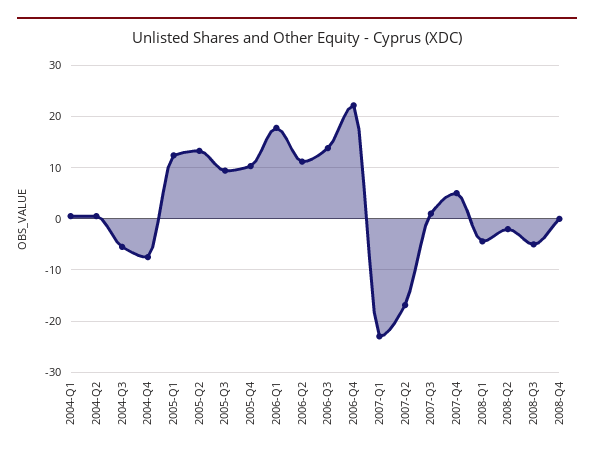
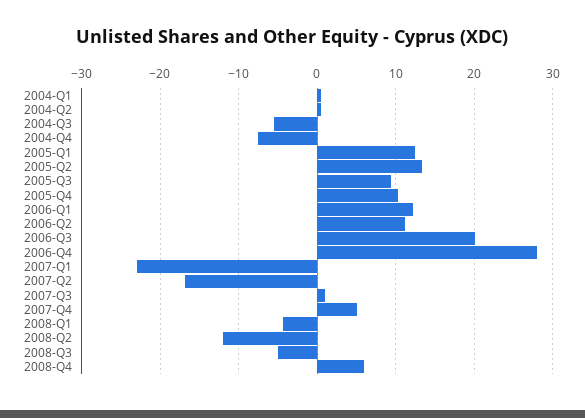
  {
    "2004-Q1": 1,
    "2004-Q2": 1,
    "2004-Q3": -6,
    "2004-Q4": -8,
    "2005-Q1": 12,
    "2005-Q2": 13,
    "2005-Q3": 9,
    "2005-Q4": 10,
-   "2006-Q1": 18,
+   "2006-Q1": 12,
    "2006-Q2": 11,
-   "2006-Q3": 14,
+   "2006-Q3": 20,
-   "2006-Q4": 22,
+   "2006-Q4": 28,
    "2007-Q1": -23,
    "2007-Q2": -17,
    "2007-Q3": 1,
    "2007-Q4": 5,
    "2008-Q1": -4,
-   "2008-Q2": -2,
+   "2008-Q2": -12,
    "2008-Q3": -5,
-   "2008-Q4": 0
+   "2008-Q4": 6
  }

